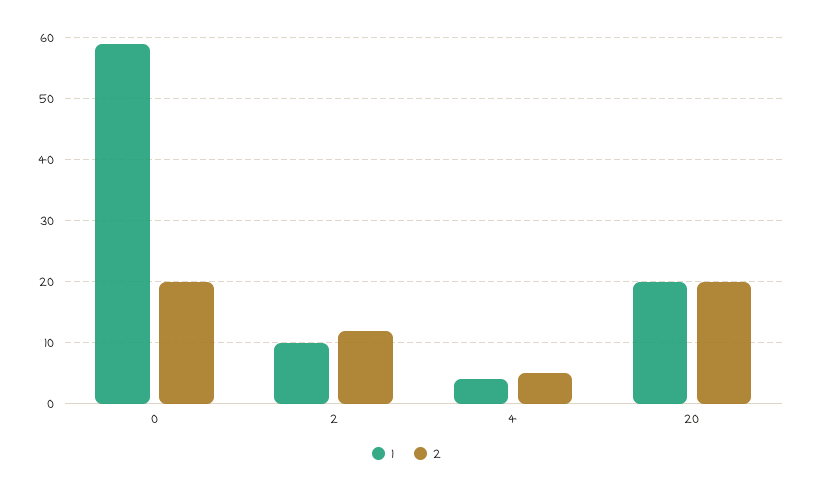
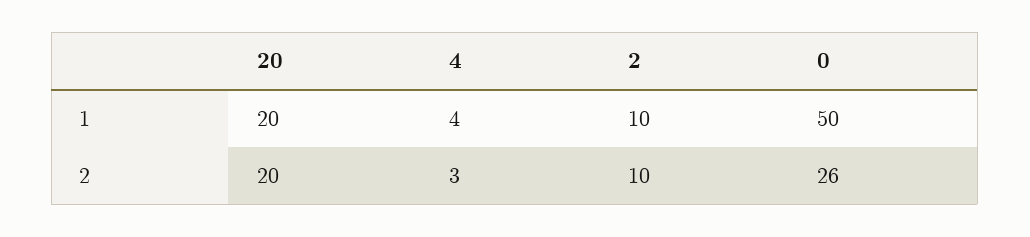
  {
    "1": {
-     "0": 59,
+     "0": 50,
      "2": 10,
      "4": 4,
      "20": 20
    },
    "2": {
-     "0": 20,
+     "0": 26,
-     "2": 12,
+     "2": 10,
-     "4": 5,
+     "4": 3,
      "20": 20
    }
  }

